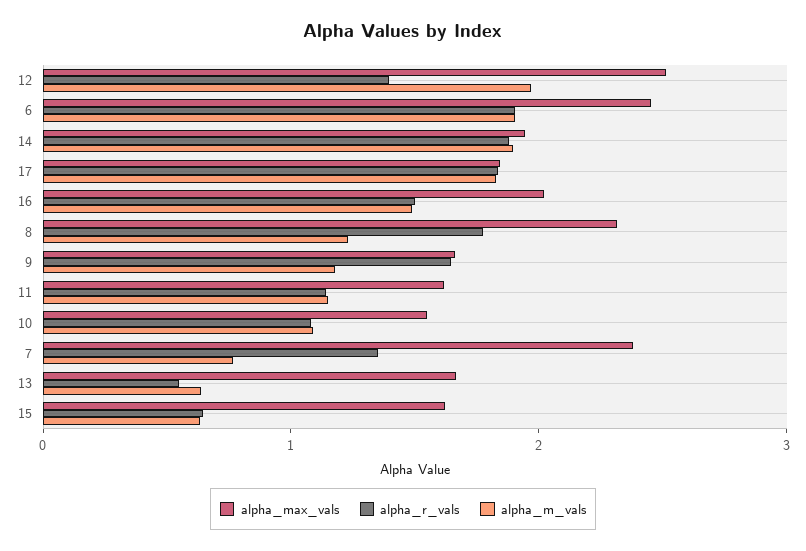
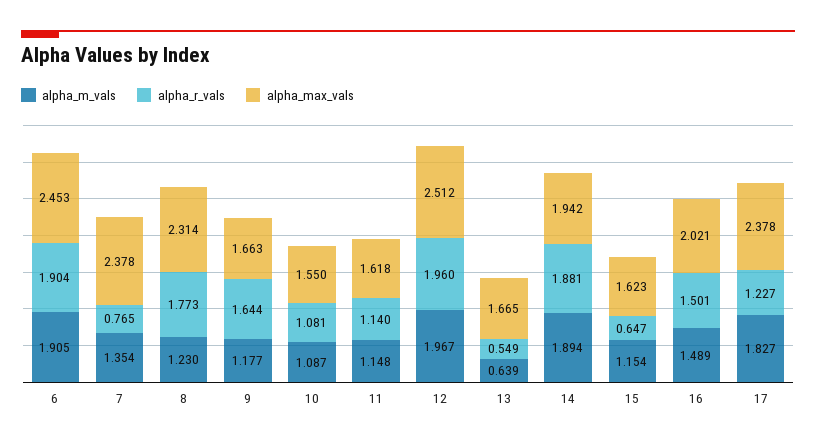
  {
    "alpha_max_vals": {
      "12": 2.512,
      "6": 2.453,
      "14": 1.942,
-     "17": 1.8,
+     "17": 2.378,
      "16": 2.021,
      "8": 2.314,
      "9": 1.663,
      "11": 1.618,
      "10": 1.55,
      "7": 2.378,
      "13": 1.665,
      "15": 1.623
    },
    "alpha_r_vals": {
-     "12": 1.4,
+     "12": 1.96,
      "6": 1.904,
      "14": 1.881,
-     "17": 1.8,
+     "17": 1.227,
      "16": 1.501,
      "8": 1.773,
      "9": 1.644,
      "11": 1.14,
      "10": 1.081,
-     "7": 1.4,
+     "7": 0.765,
      "13": 0.549,
      "15": 0.647
    },
    "alpha_m_vals": {
      "12": 1.967,
      "6": 1.905,
      "14": 1.894,
      "17": 1.827,
      "16": 1.489,
      "8": 1.23,
      "9": 1.177,
      "11": 1.148,
      "10": 1.087,
-     "7": 0.8,
+     "7": 1.354,
      "13": 0.639,
-     "15": 0.6
+     "15": 1.154
    }
  }

